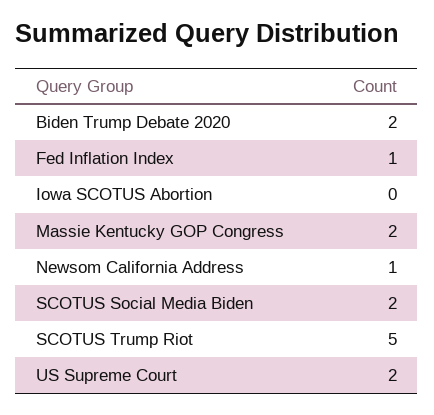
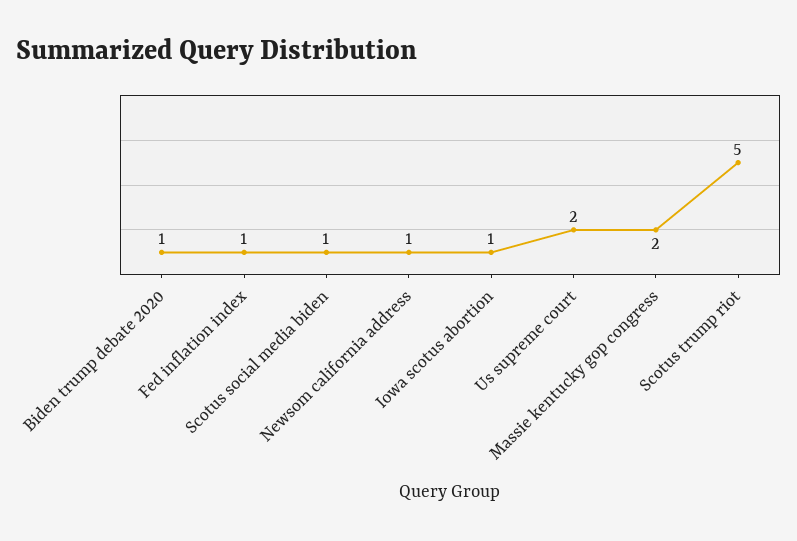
  {
-   "Biden Trump Debate 2020": 2,
+   "Biden Trump Debate 2020": 1,
    "Fed Inflation Index": 1,
-   "Iowa SCOTUS Abortion": 0,
+   "Iowa SCOTUS Abortion": 1,
    "Massie Kentucky GOP Congress": 2,
    "Newsom California Address": 1,
-   "SCOTUS Social Media Biden": 2,
+   "SCOTUS Social Media Biden": 1,
    "SCOTUS Trump Riot": 5,
    "US Supreme Court": 2
  }

